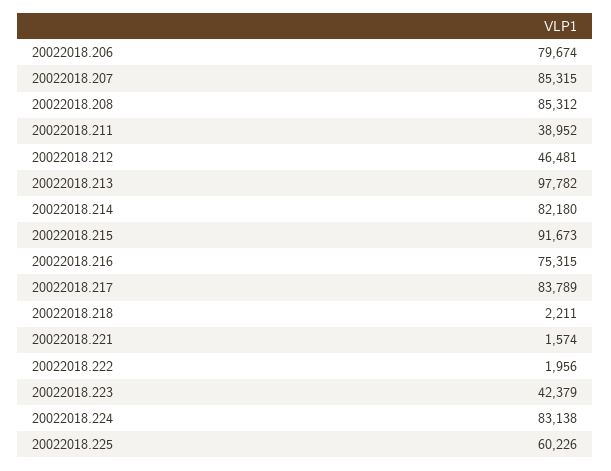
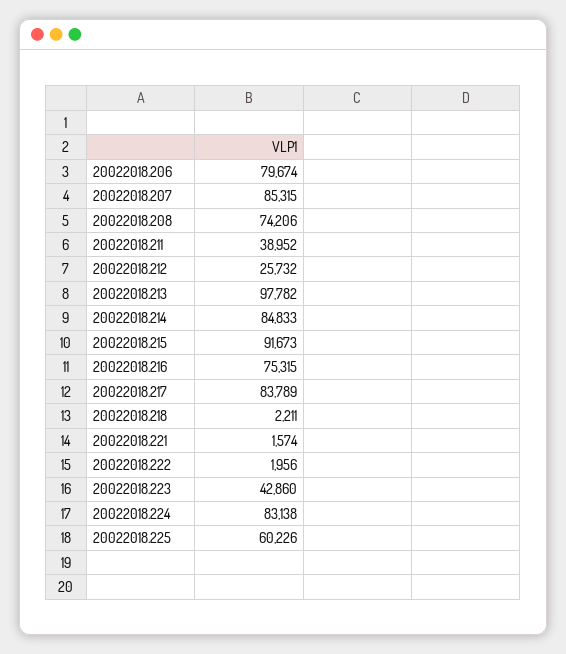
  {
    "20022018.206": 79674,
    "20022018.207": 85315,
-   "20022018.208": 85312,
+   "20022018.208": 74206,
    "20022018.211": 38952,
-   "20022018.212": 46481,
+   "20022018.212": 25732,
    "20022018.213": 97782,
-   "20022018.214": 82180,
+   "20022018.214": 84833,
    "20022018.215": 91673,
    "20022018.216": 75315,
    "20022018.217": 83789,
    "20022018.218": 2211,
    "20022018.221": 1574,
    "20022018.222": 1956,
-   "20022018.223": 42379,
+   "20022018.223": 42860,
    "20022018.224": 83138,
    "20022018.225": 60226
  }

